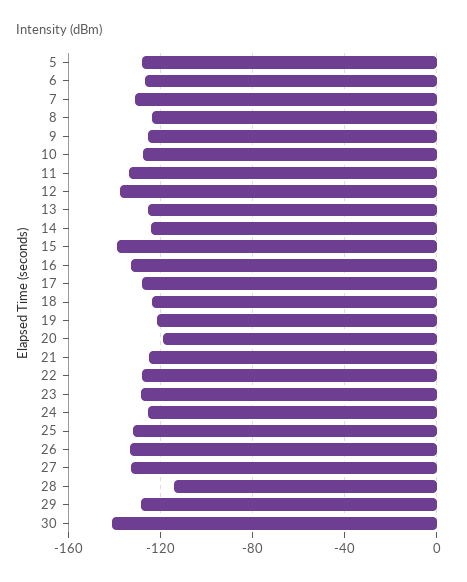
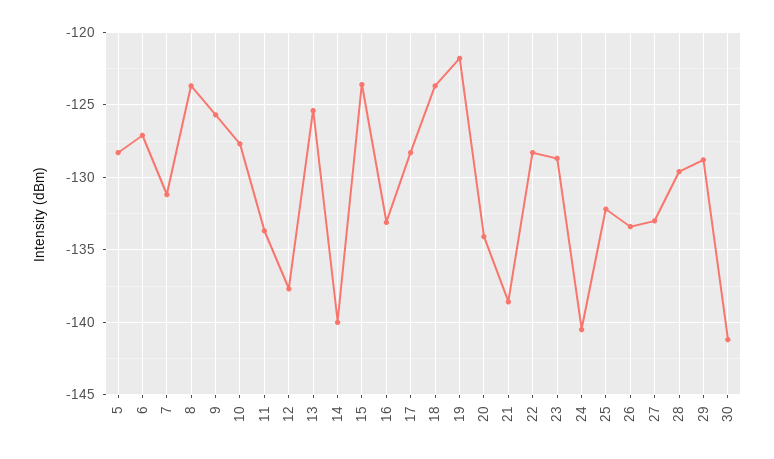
  {
    "5": -128.5,
    "6": -127,
    "7": -131,
    "8": -123.5,
    "9": -125.5,
    "10": -127.5,
    "11": -133.5,
    "12": -137.5,
    "13": -125.5,
-   "14": -125,
+   "14": -140,
-   "15": -140,
+   "15": -123.5,
    "16": -133,
    "17": -128.5,
    "18": -123.5,
    "19": -122,
-   "20": -120,
+   "20": -134,
-   "21": -125,
+   "21": -138.5,
    "22": -128.5,
    "23": -128.5,
-   "24": -125,
+   "24": -140.5,
    "25": -132,
    "26": -133.5,
    "27": -133,
-   "28": -115,
+   "28": -129.5,
    "29": -129,
    "30": -141
  }

